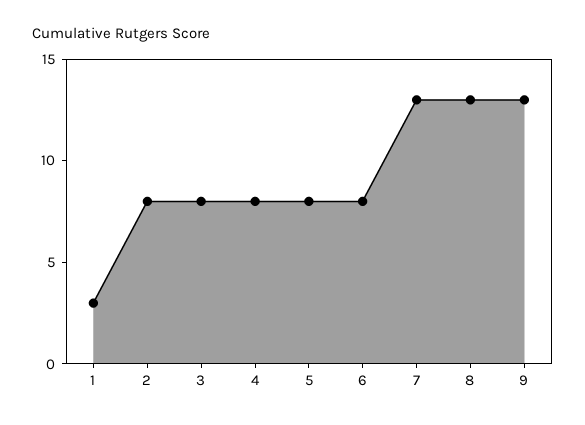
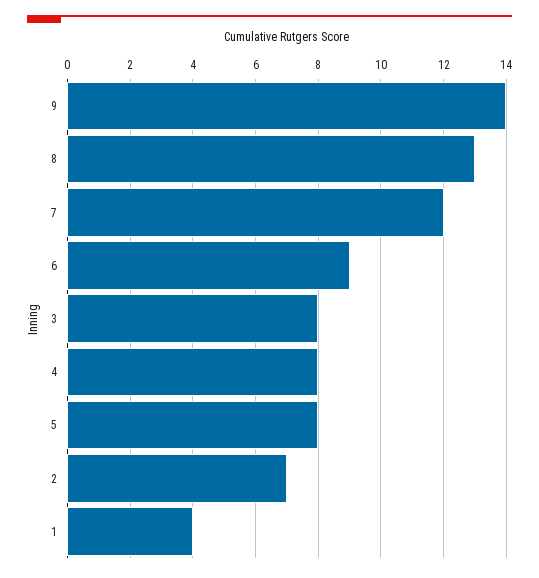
  {
-   "1": 3,
+   "1": 4,
-   "2": 8,
+   "2": 7,
    "3": 8,
    "4": 8,
    "5": 8,
-   "6": 8,
+   "6": 9,
-   "7": 13,
+   "7": 12,
    "8": 13,
-   "9": 13
+   "9": 14
  }

